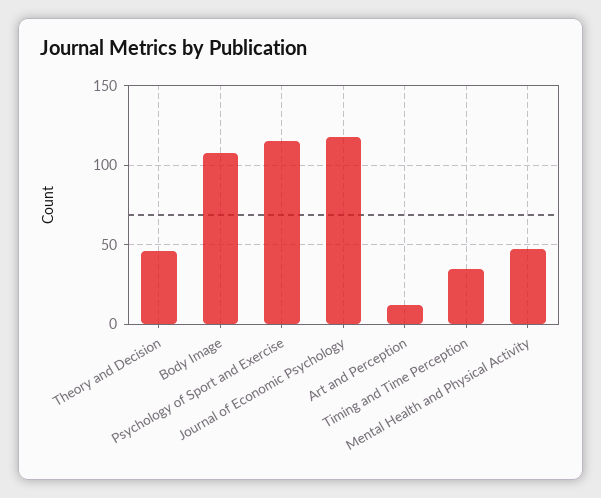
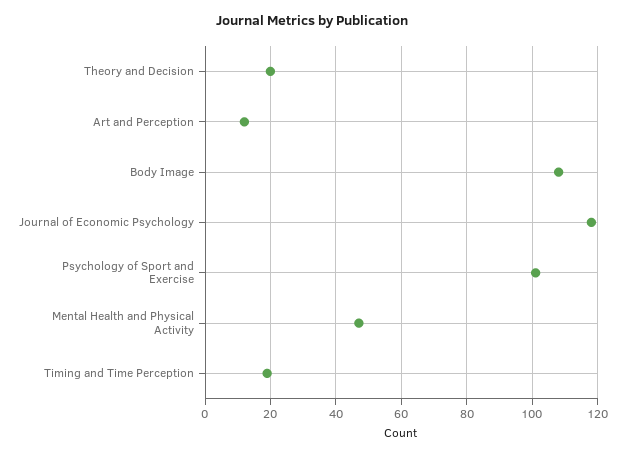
  {
-   "Theory and Decision": 45,
+   "Theory and Decision": 20,
    "Body Image": 110,
-   "Psychology of Sport and Exercise": 115,
+   "Psychology of Sport and Exercise": 100,
    "Journal of Economic Psychology": 120,
    "Art and Perception": 10,
-   "Timing and Time Perception": 35,
+   "Timing and Time Perception": 20,
    "Mental Health and Physical Activity": 45
  }

